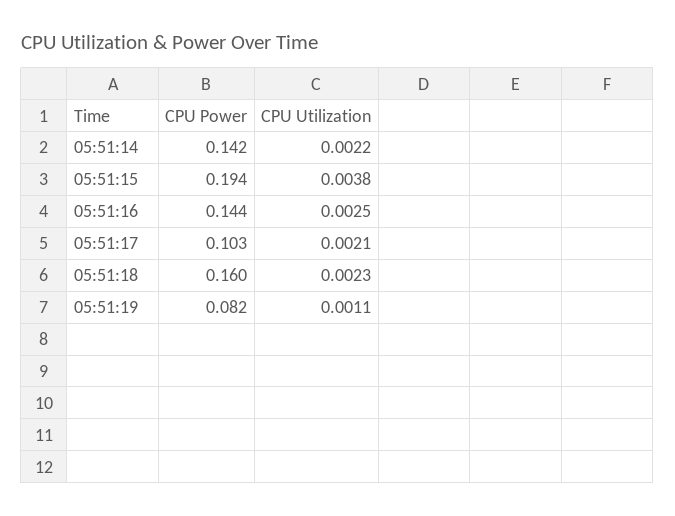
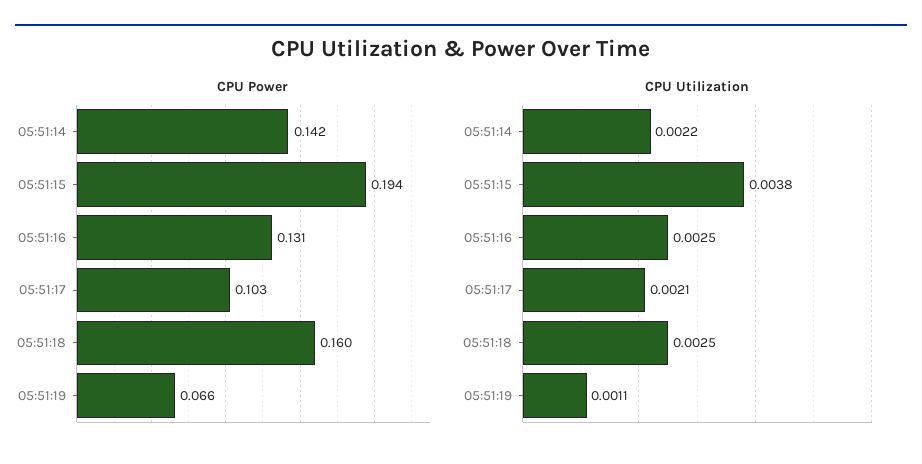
  {
    "CPU Power": {
      "05:51:14": 0.142,
      "05:51:15": 0.194,
-     "05:51:16": 0.144,
+     "05:51:16": 0.131,
      "05:51:17": 0.103,
      "05:51:18": 0.16,
-     "05:51:19": 0.082
+     "05:51:19": 0.066
    },
    "CPU Utilization": {
      "05:51:14": 0.0022,
      "05:51:15": 0.0038,
      "05:51:16": 0.0025,
      "05:51:17": 0.0021,
-     "05:51:18": 0.0023,
+     "05:51:18": 0.0025,
      "05:51:19": 0.0011
    }
  }

